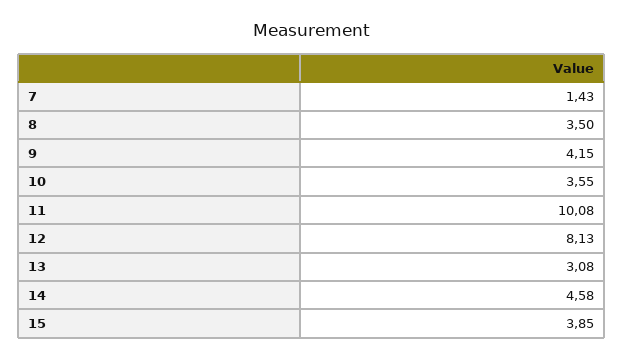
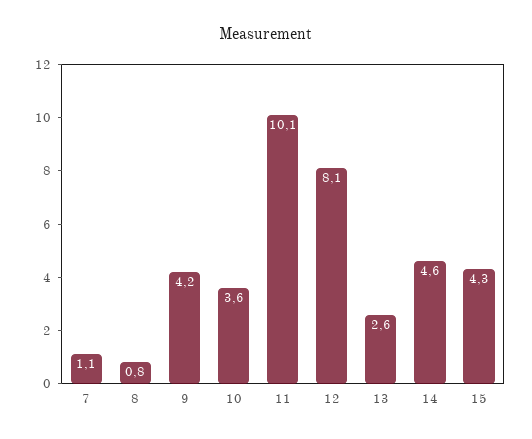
  {
-   "7": 1.43,
+   "7": 1.1,
-   "8": 3.5,
+   "8": 0.8,
    "9": 4.15,
    "10": 3.55,
    "11": 10.08,
    "12": 8.13,
-   "13": 3.08,
+   "13": 2.6,
    "14": 4.58,
-   "15": 3.85
+   "15": 4.3
  }

